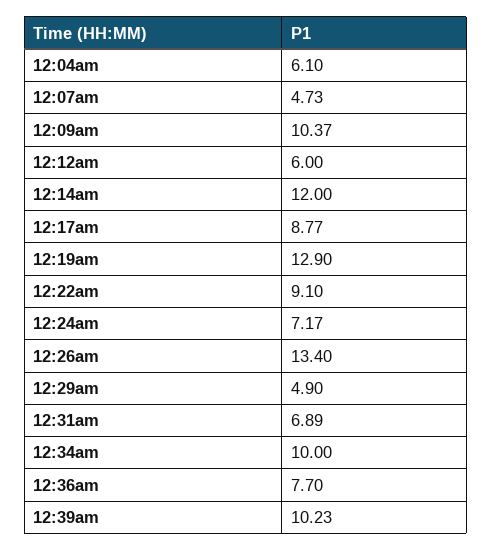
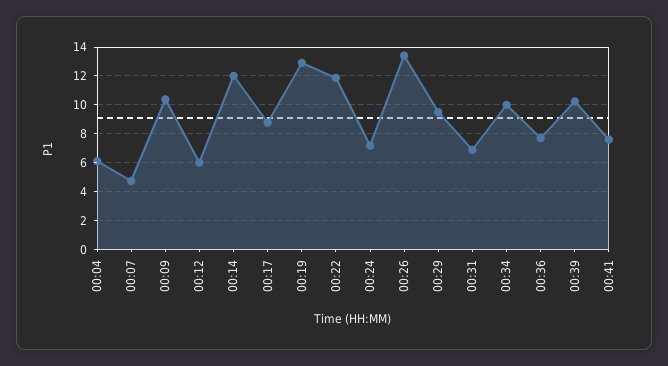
  {
    "12:04am": 6.1,
    "12:07am": 4.73,
    "12:09am": 10.37,
    "12:12am": 6,
    "12:14am": 12,
    "12:17am": 8.77,
    "12:19am": 12.9,
-   "12:22am": 9.1,
+   "12:22am": 12,
    "12:24am": 7.17,
    "12:26am": 13.4,
-   "12:29am": 4.9,
+   "12:29am": 9.5,
    "12:31am": 6.89,
    "12:34am": 10,
    "12:36am": 7.7,
-   "12:39am": 10.23
+   "12:39am": 10.23,
+   "00:41": 7.5
  }

